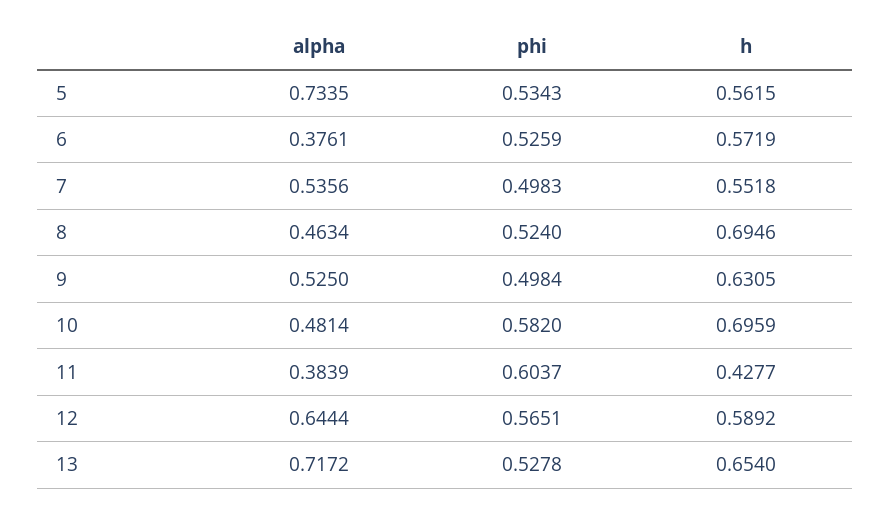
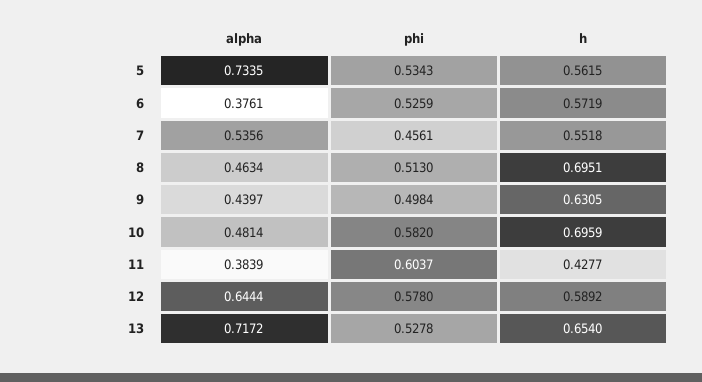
  {
    "alpha": {
      "5": 0.7335,
      "6": 0.3761,
      "7": 0.5356,
      "8": 0.4634,
-     "9": 0.525,
+     "9": 0.4397,
      "10": 0.4814,
      "11": 0.3839,
      "12": 0.6444,
      "13": 0.7172
    },
    "phi": {
      "5": 0.5343,
      "6": 0.5259,
-     "7": 0.4983,
+     "7": 0.4561,
-     "8": 0.524,
+     "8": 0.513,
      "9": 0.4984,
      "10": 0.582,
      "11": 0.6037,
-     "12": 0.5651,
+     "12": 0.578,
      "13": 0.5278
    },
    "h": {
      "5": 0.5615,
      "6": 0.5719,
      "7": 0.5518,
-     "8": 0.6946,
+     "8": 0.6951,
      "9": 0.6305,
      "10": 0.6959,
      "11": 0.4277,
      "12": 0.5892,
      "13": 0.654
    }
  }

